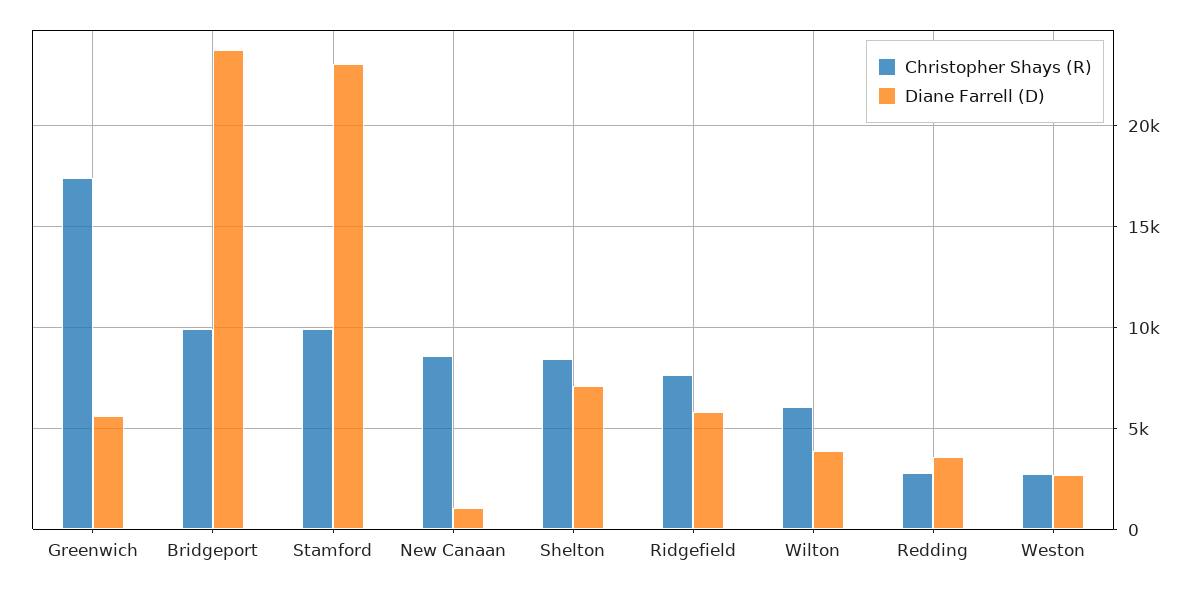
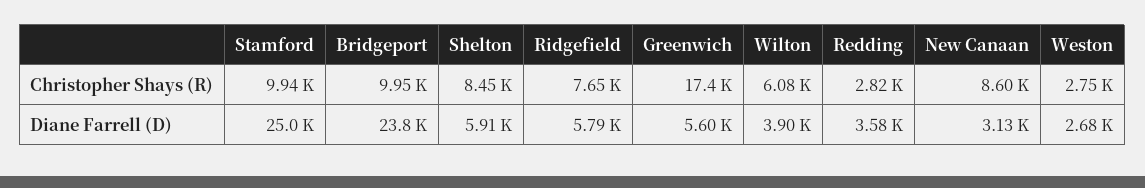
  {
    "Christopher Shays (R)": {
      "Greenwich": 17400,
      "Bridgeport": 9950,
      "Stamford": 9940,
      "New Canaan": 8600,
      "Shelton": 8450,
      "Ridgefield": 7650,
      "Wilton": 6080,
      "Redding": 2820,
      "Weston": 2750
    },
    "Diane Farrell (D)": {
      "Greenwich": 5600,
      "Bridgeport": 23800,
-     "Stamford": 23000,
+     "Stamford": 25000,
-     "New Canaan": 1000,
+     "New Canaan": 3130,
-     "Shelton": 7000,
+     "Shelton": 5910,
      "Ridgefield": 5790,
      "Wilton": 3900,
      "Redding": 3580,
      "Weston": 2680
    }
  }

